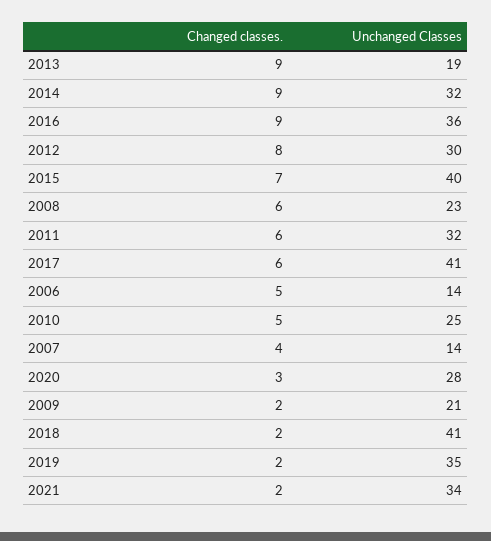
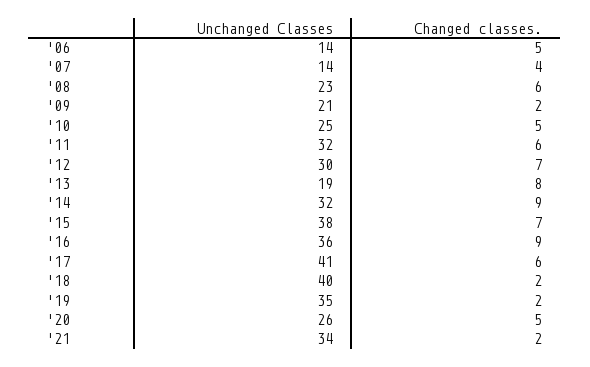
  {
    "Changed classes.": {
-     "2013": 9,
+     "2013": 8,
      "2014": 9,
      "2016": 9,
-     "2012": 8,
+     "2012": 7,
      "2015": 7,
      "2008": 6,
      "2011": 6,
      "2017": 6,
      "2006": 5,
      "2010": 5,
      "2007": 4,
-     "2020": 3,
+     "2020": 5,
      "2009": 2,
      "2018": 2,
      "2019": 2,
      "2021": 2
    },
    "Unchanged Classes": {
      "2013": 19,
      "2014": 32,
      "2016": 36,
      "2012": 30,
-     "2015": 40,
+     "2015": 38,
      "2008": 23,
      "2011": 32,
      "2017": 41,
      "2006": 14,
      "2010": 25,
      "2007": 14,
-     "2020": 28,
+     "2020": 26,
      "2009": 21,
-     "2018": 41,
+     "2018": 40,
      "2019": 35,
      "2021": 34
    }
  }

